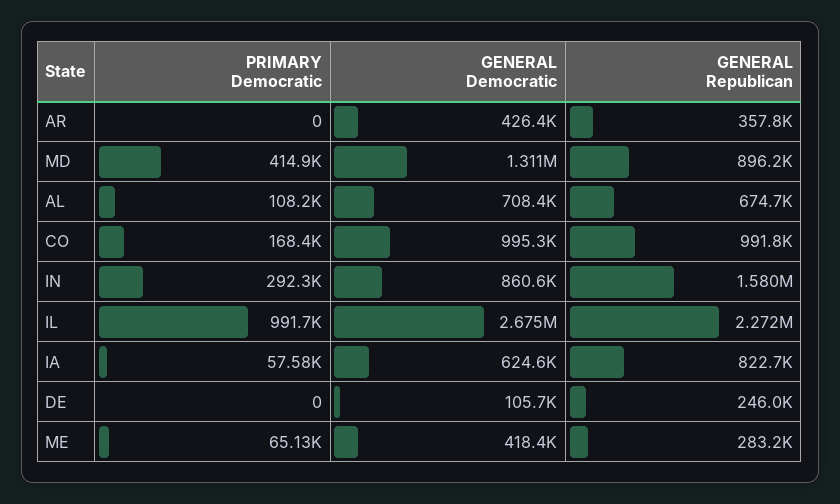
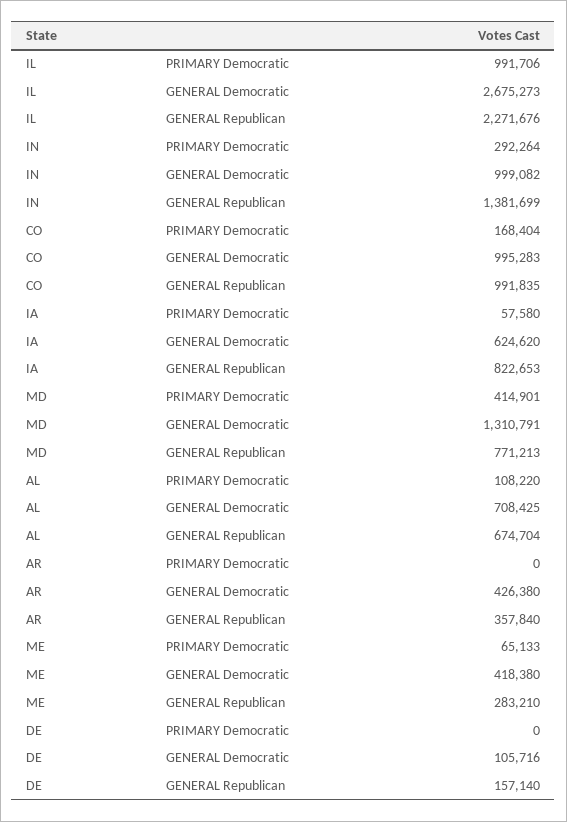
  {
    "PRIMARY Democratic": {
      "AR": 0,
      "MD": 414901,
      "AL": 108220,
      "CO": 168404,
      "IN": 292264,
      "IL": 991706,
      "IA": 57580,
      "DE": 0,
      "ME": 65133
    },
    "GENERAL Democratic": {
      "AR": 426380,
      "MD": 1310791,
      "AL": 708425,
      "CO": 995283,
-     "IN": 860600,
+     "IN": 999082,
      "IL": 2675273,
      "IA": 624620,
      "DE": 105716,
      "ME": 418380
    },
    "GENERAL Republican": {
      "AR": 357840,
-     "MD": 896200,
+     "MD": 771213,
      "AL": 674704,
      "CO": 991835,
-     "IN": 1580000,
+     "IN": 1381699,
      "IL": 2271676,
      "IA": 822653,
-     "DE": 246000,
+     "DE": 157140,
      "ME": 283210
    }
  }

